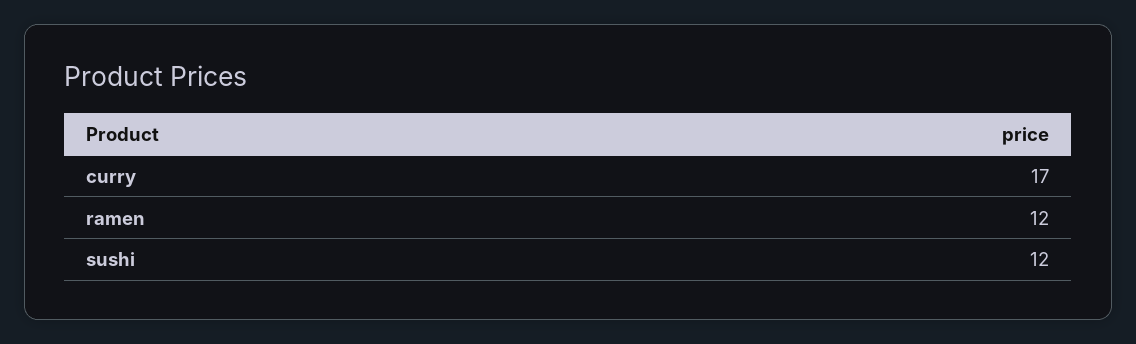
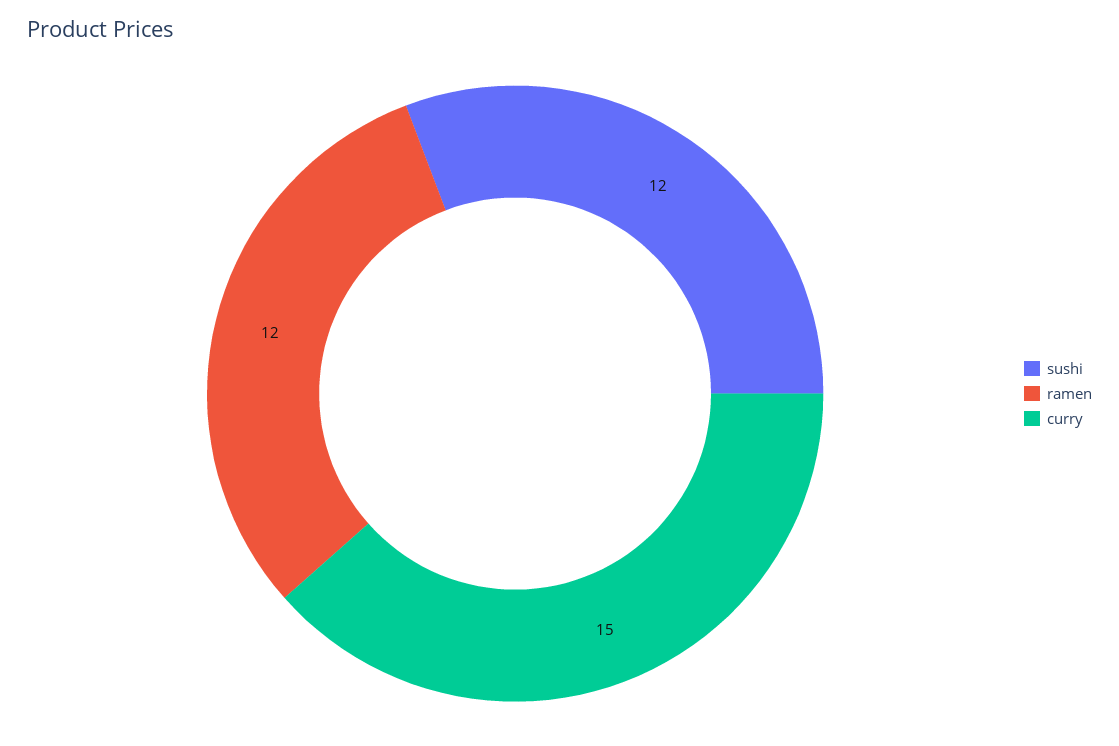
  {
-   "curry": 17,
+   "curry": 15,
    "ramen": 12,
    "sushi": 12
  }

